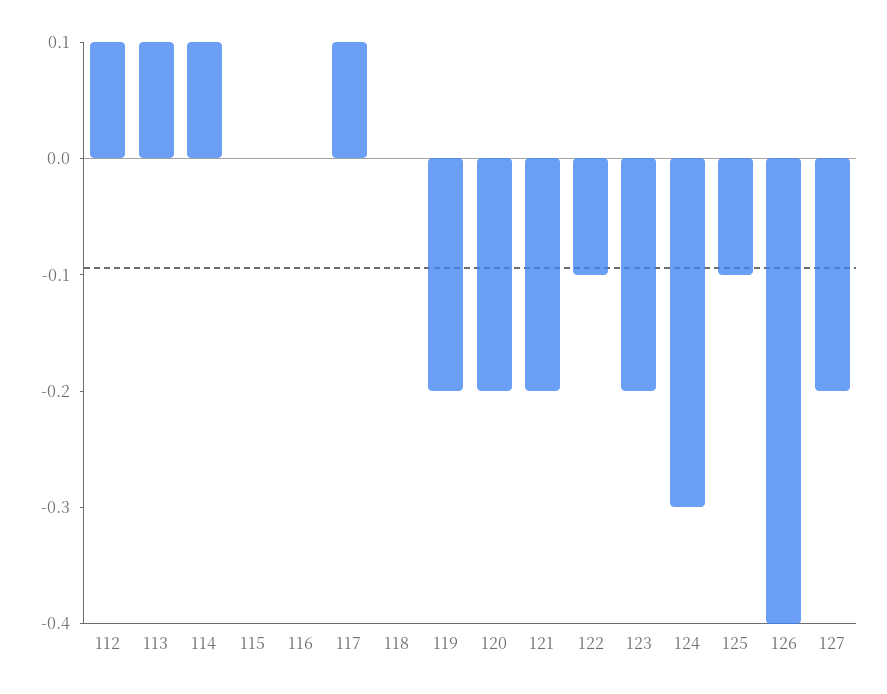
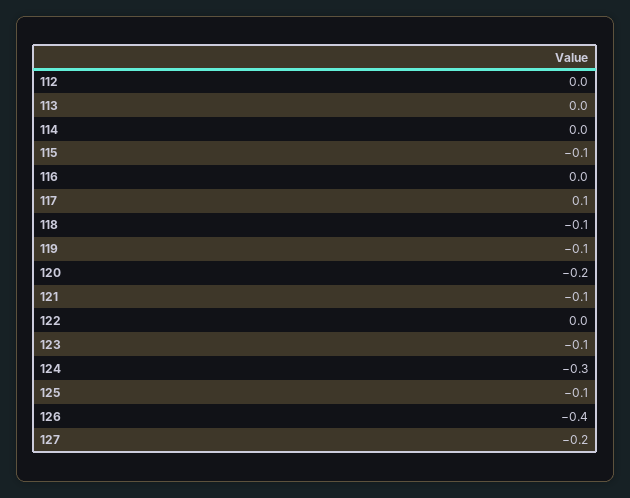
  {
-   "112": 0.1,
+   "112": 0,
-   "113": 0.1,
+   "113": 0,
-   "114": 0.1,
+   "114": 0,
-   "115": 0,
+   "115": -0.1,
    "116": 0,
    "117": 0.1,
-   "118": 0,
+   "118": -0.1,
-   "119": -0.2,
+   "119": -0.1,
    "120": -0.2,
-   "121": -0.2,
+   "121": -0.1,
-   "122": -0.1,
+   "122": 0,
-   "123": -0.2,
+   "123": -0.1,
    "124": -0.3,
    "125": -0.1,
    "126": -0.4,
    "127": -0.2
  }

